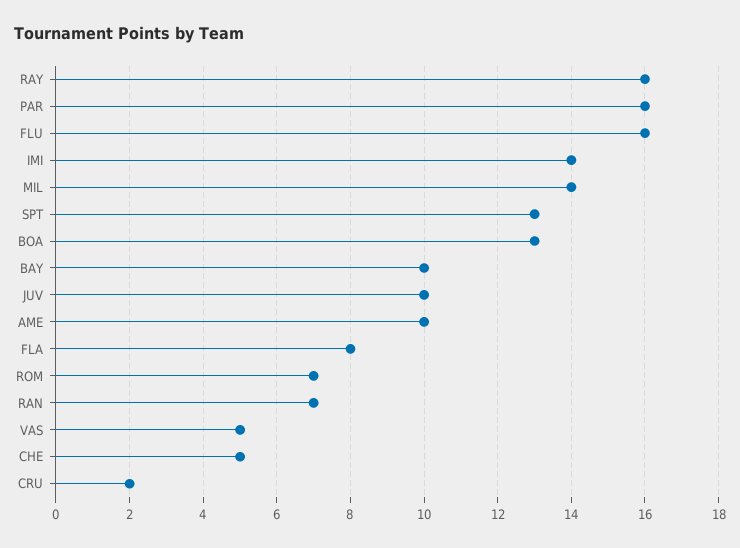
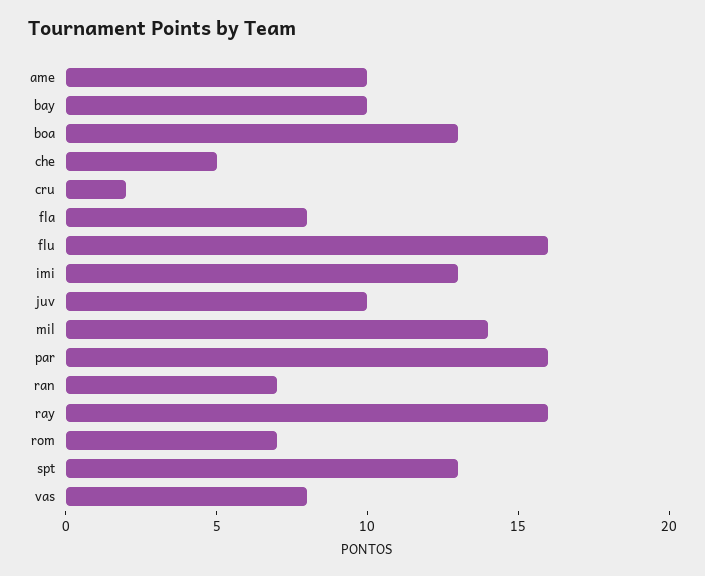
  {
    "RAY": 16,
    "PAR": 16,
    "FLU": 16,
-   "IMI": 14,
+   "IMI": 13,
    "MIL": 14,
    "SPT": 13,
    "BOA": 13,
    "BAY": 10,
    "JUV": 10,
    "AME": 10,
    "FLA": 8,
    "ROM": 7,
    "RAN": 7,
-   "VAS": 5,
+   "VAS": 8,
    "CHE": 5,
    "CRU": 2
  }

